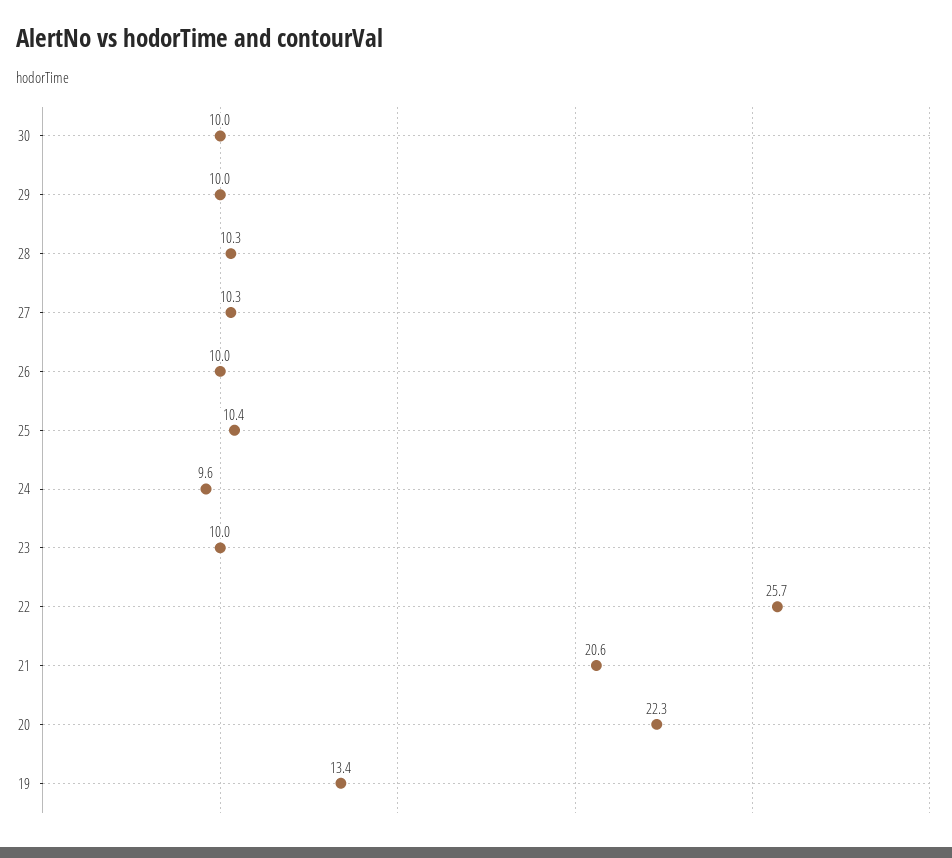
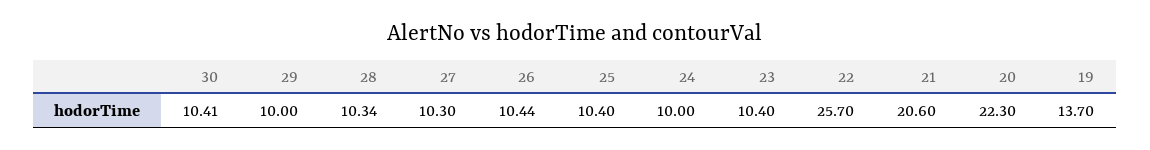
  {
-   "30": 10,
+   "30": 10.41,
    "29": 10,
    "28": 10.34,
    "27": 10.3,
-   "26": 10,
+   "26": 10.44,
    "25": 10.4,
-   "24": 9.6,
+   "24": 10,
-   "23": 10,
+   "23": 10.4,
    "22": 25.7,
    "21": 20.6,
    "20": 22.3,
-   "19": 13.4
+   "19": 13.7
  }

